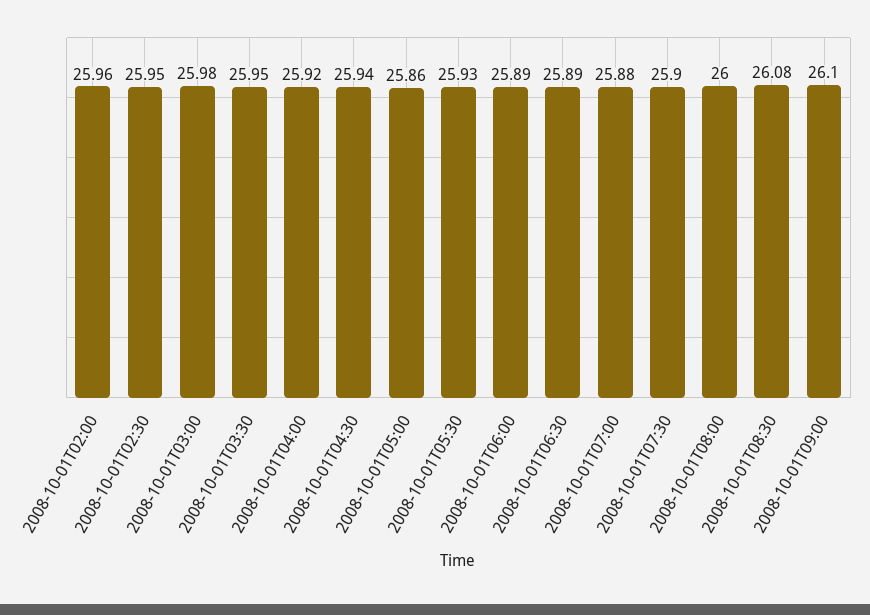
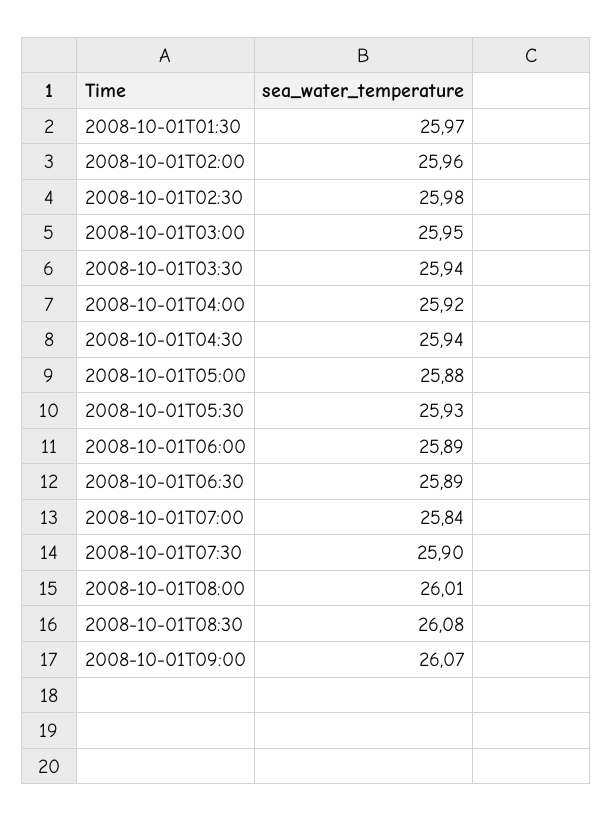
  {
    "2008-10-01T02:00": 25.96,
-   "2008-10-01T02:30": 25.95,
+   "2008-10-01T02:30": 25.98,
-   "2008-10-01T03:00": 25.98,
+   "2008-10-01T03:00": 25.95,
-   "2008-10-01T03:30": 25.95,
+   "2008-10-01T03:30": 25.94,
    "2008-10-01T04:00": 25.92,
    "2008-10-01T04:30": 25.94,
-   "2008-10-01T05:00": 25.86,
+   "2008-10-01T05:00": 25.88,
    "2008-10-01T05:30": 25.93,
    "2008-10-01T06:00": 25.89,
    "2008-10-01T06:30": 25.89,
-   "2008-10-01T07:00": 25.88,
+   "2008-10-01T07:00": 25.84,
    "2008-10-01T07:30": 25.9,
-   "2008-10-01T08:00": 26,
+   "2008-10-01T08:00": 26.01,
    "2008-10-01T08:30": 26.08,
-   "2008-10-01T09:00": 26.1
+   "2008-10-01T09:00": 26.07,
+   "2008-10-01T01:30": 25.97
  }

